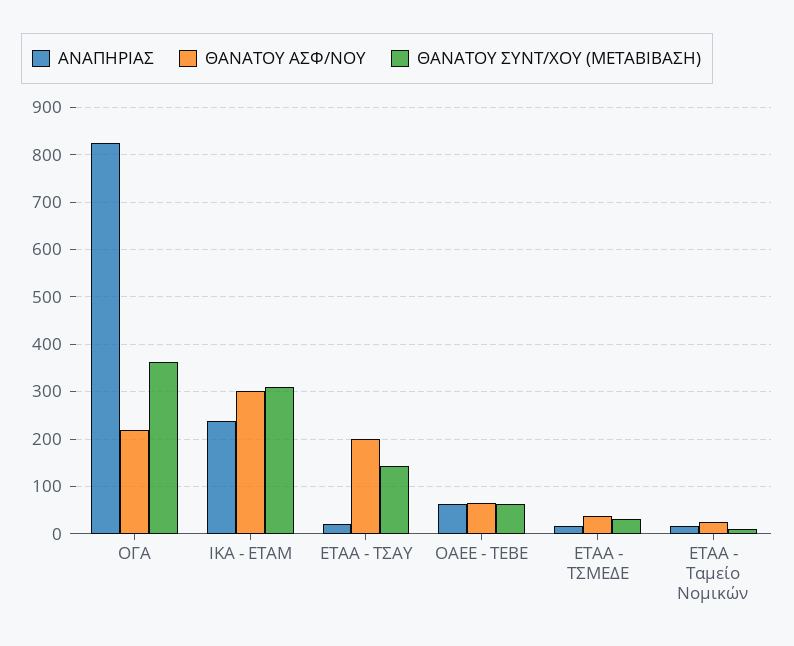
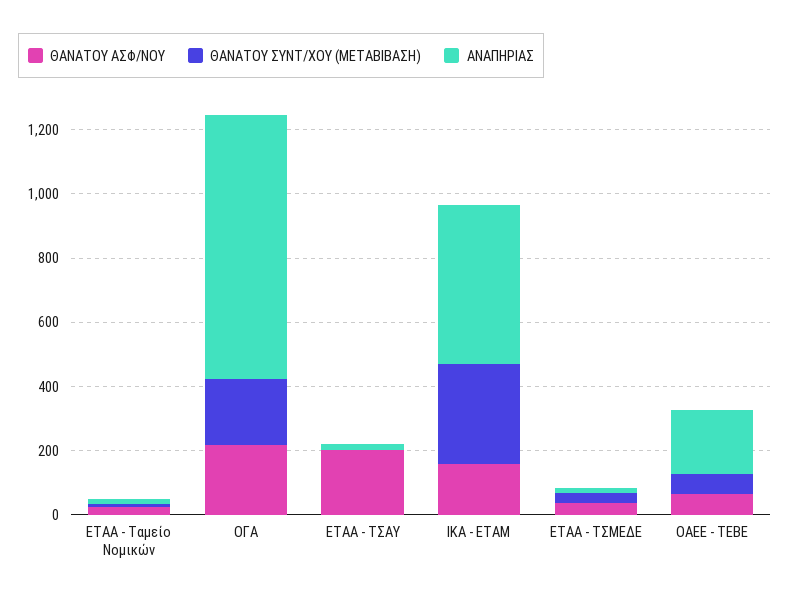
  {
    "ΑΝΑΠΗΡΙΑΣ": {
      "ΟΓΑ": 820,
-     "ΙΚΑ - ΕΤΑΜ": 240,
+     "ΙΚΑ - ΕΤΑΜ": 500,
      "ΕΤΑΑ - ΤΣΑΥ": 20,
-     "ΟΑΕΕ - ΤΕΒΕ": 60,
+     "ΟΑΕΕ - ΤΕΒΕ": 200,
      "ΕΤΑΑ - ΤΣΜΕΔΕ": 20,
      "ΕΤΑΑ - Ταμείο Νομικών": 20
    },
    "ΘΑΝΑΤΟΥ ΑΣΦ/ΝΟΥ": {
      "ΟΓΑ": 220,
-     "ΙΚΑ - ΕΤΑΜ": 300,
+     "ΙΚΑ - ΕΤΑΜ": 150,
      "ΕΤΑΑ - ΤΣΑΥ": 200,
      "ΟΑΕΕ - ΤΕΒΕ": 60,
      "ΕΤΑΑ - ΤΣΜΕΔΕ": 40,
      "ΕΤΑΑ - Ταμείο Νομικών": 20
    },
    "ΘΑΝΑΤΟΥ ΣΥΝΤ/ΧΟΥ (ΜΕΤΑΒΙΒΑΣΗ)": {
-     "ΟΓΑ": 360,
+     "ΟΓΑ": 200,
      "ΙΚΑ - ΕΤΑΜ": 320,
-     "ΕΤΑΑ - ΤΣΑΥ": 140,
+     "ΕΤΑΑ - ΤΣΑΥ": 0,
      "ΟΑΕΕ - ΤΕΒΕ": 60,
      "ΕΤΑΑ - ΤΣΜΕΔΕ": 40,
      "ΕΤΑΑ - Ταμείο Νομικών": 0
    }
  }

